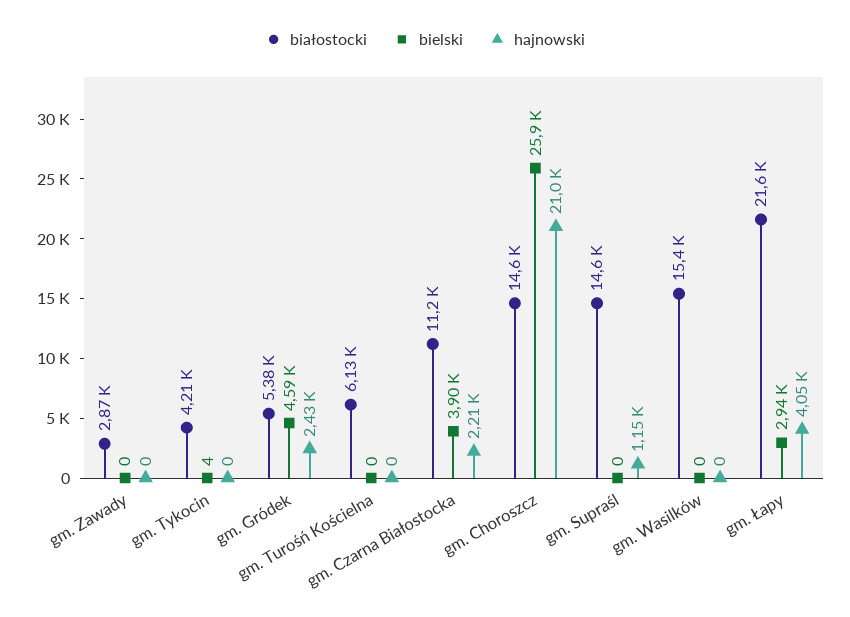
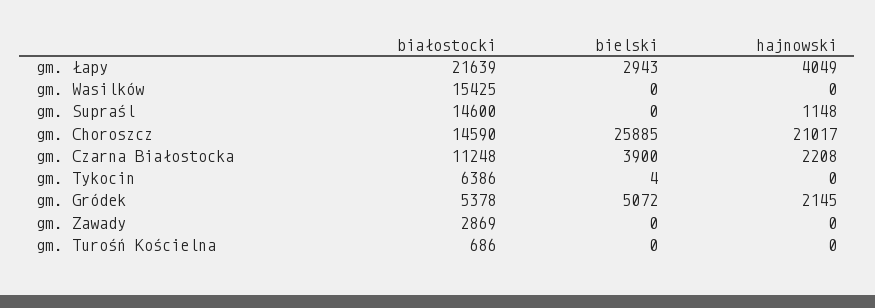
  {
    "białostocki": {
      "gm. Zawady": 2869,
-     "gm. Tykocin": 4210,
+     "gm. Tykocin": 6386,
      "gm. Gródek": 5378,
-     "gm. Turośń Kościelna": 6130,
+     "gm. Turośń Kościelna": 686,
      "gm. Czarna Białostocka": 11248,
      "gm. Choroszcz": 14590,
      "gm. Supraśl": 14600,
      "gm. Wasilków": 15425,
      "gm. Łapy": 21639
    },
    "bielski": {
      "gm. Zawady": 0,
      "gm. Tykocin": 4,
-     "gm. Gródek": 4590,
+     "gm. Gródek": 5072,
      "gm. Turośń Kościelna": 0,
      "gm. Czarna Białostocka": 3900,
      "gm. Choroszcz": 25885,
      "gm. Supraśl": 0,
      "gm. Wasilków": 0,
      "gm. Łapy": 2943
    },
    "hajnowski": {
      "gm. Zawady": 0,
      "gm. Tykocin": 0,
-     "gm. Gródek": 2430,
+     "gm. Gródek": 2145,
      "gm. Turośń Kościelna": 0,
      "gm. Czarna Białostocka": 2208,
      "gm. Choroszcz": 21017,
      "gm. Supraśl": 1148,
      "gm. Wasilków": 0,
      "gm. Łapy": 4049
    }
  }

